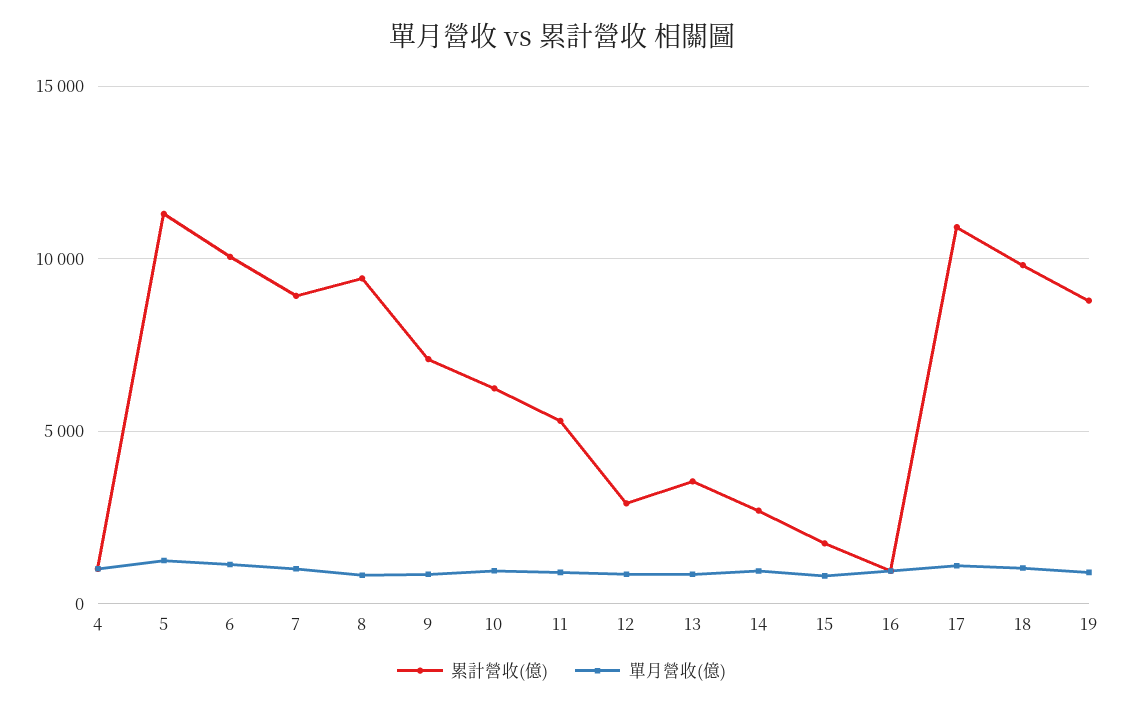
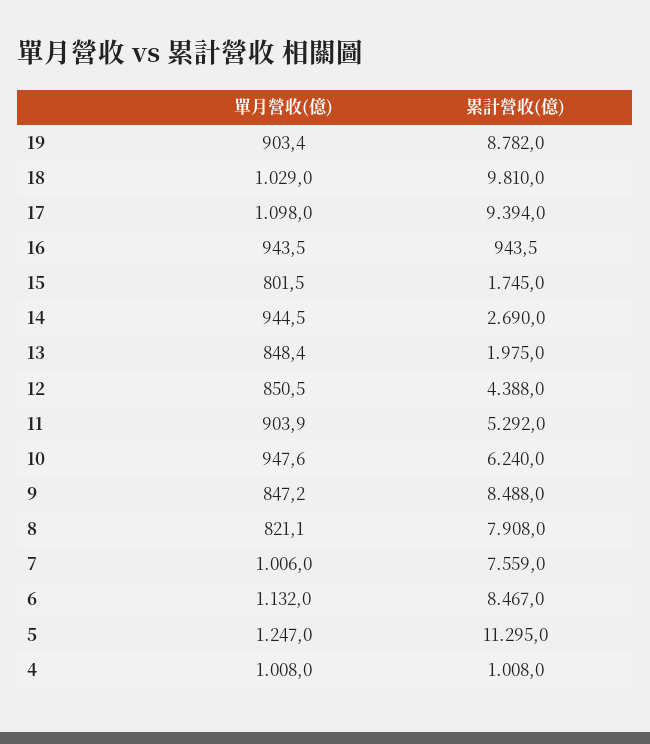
  {
    "累計營收(億)": {
      "4": 1008,
      "5": 11295,
-     "6": 10000,
+     "6": 8467,
-     "7": 9000,
+     "7": 7559,
-     "8": 9500,
+     "8": 7908,
-     "9": 7000,
+     "9": 8488,
      "10": 6240,
      "11": 5292,
-     "12": 3000,
+     "12": 4388,
-     "13": 3500,
+     "13": 1975,
      "14": 2690,
      "15": 1745,
      "16": 943.5,
-     "17": 11000,
+     "17": 9394,
      "18": 9810,
      "19": 8782
    },
    "單月營收(億)": {
      "4": 1008,
      "5": 1247,
      "6": 1132,
      "7": 1006,
      "8": 821.1,
      "9": 847.2,
      "10": 947.6,
      "11": 903.9,
      "12": 850.5,
      "13": 848.4,
      "14": 944.5,
      "15": 801.5,
      "16": 943.5,
      "17": 1098,
      "18": 1029,
      "19": 903.4
    }
  }

